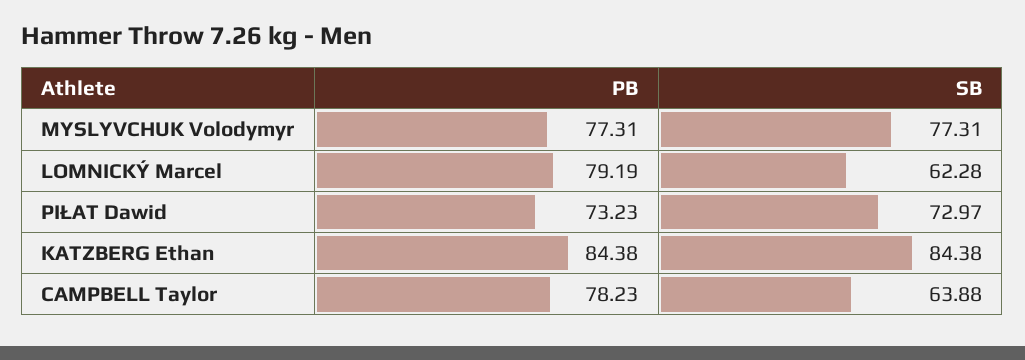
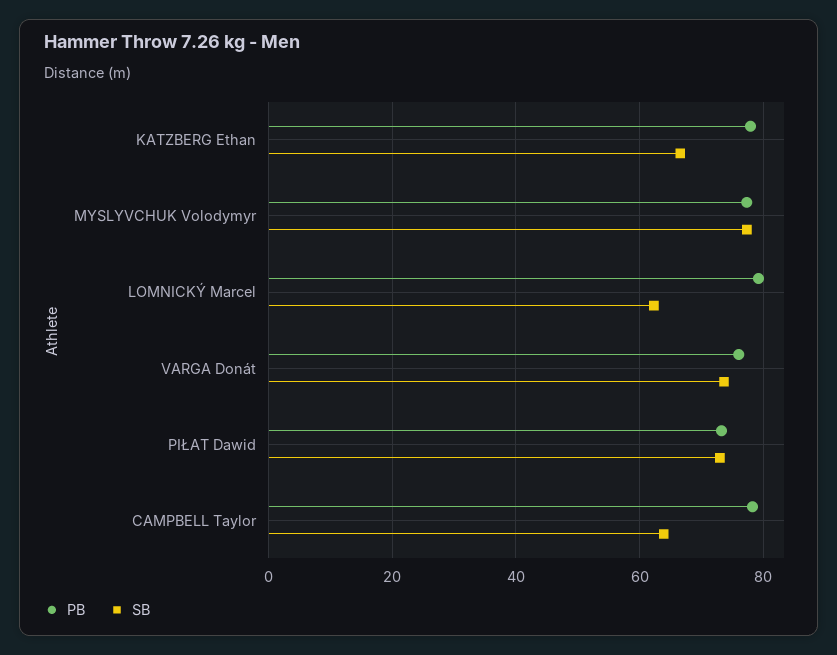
  {
    "PB": {
      "MYSLYVCHUK Volodymyr": 77.31,
      "LOMNICKÝ Marcel": 79.19,
      "PIŁAT Dawid": 73.23,
-     "KATZBERG Ethan": 84.38,
+     "KATZBERG Ethan": 78,
-     "CAMPBELL Taylor": 78.23
+     "CAMPBELL Taylor": 78.23,
+     "VARGA Donát": 76
    },
    "SB": {
      "MYSLYVCHUK Volodymyr": 77.31,
      "LOMNICKÝ Marcel": 62.28,
      "PIŁAT Dawid": 72.97,
-     "KATZBERG Ethan": 84.38,
+     "KATZBERG Ethan": 66,
-     "CAMPBELL Taylor": 63.88
+     "CAMPBELL Taylor": 63.88,
+     "VARGA Donát": 74
    }
  }

